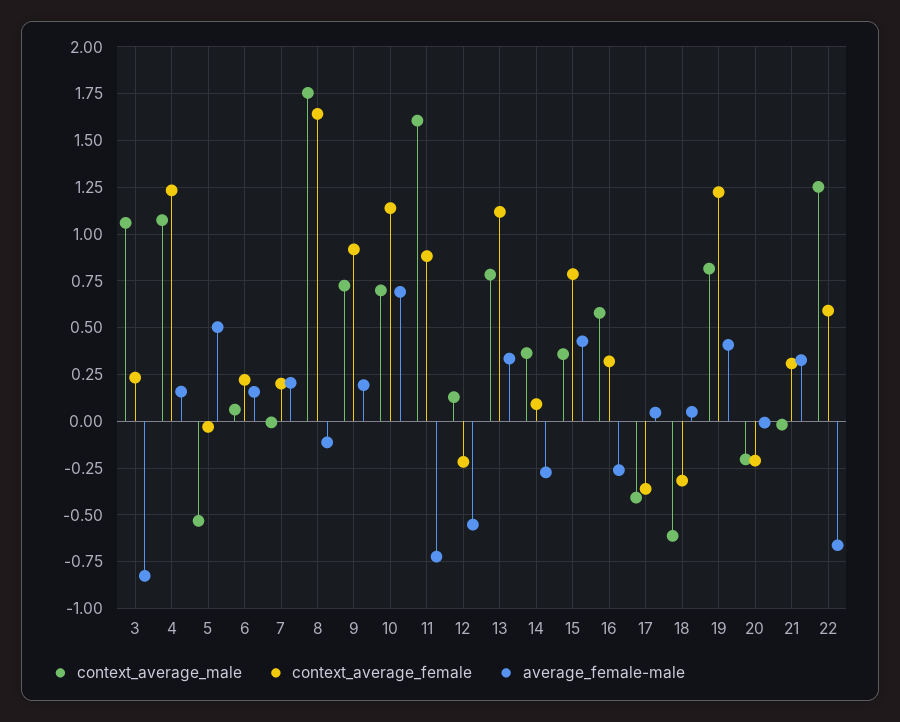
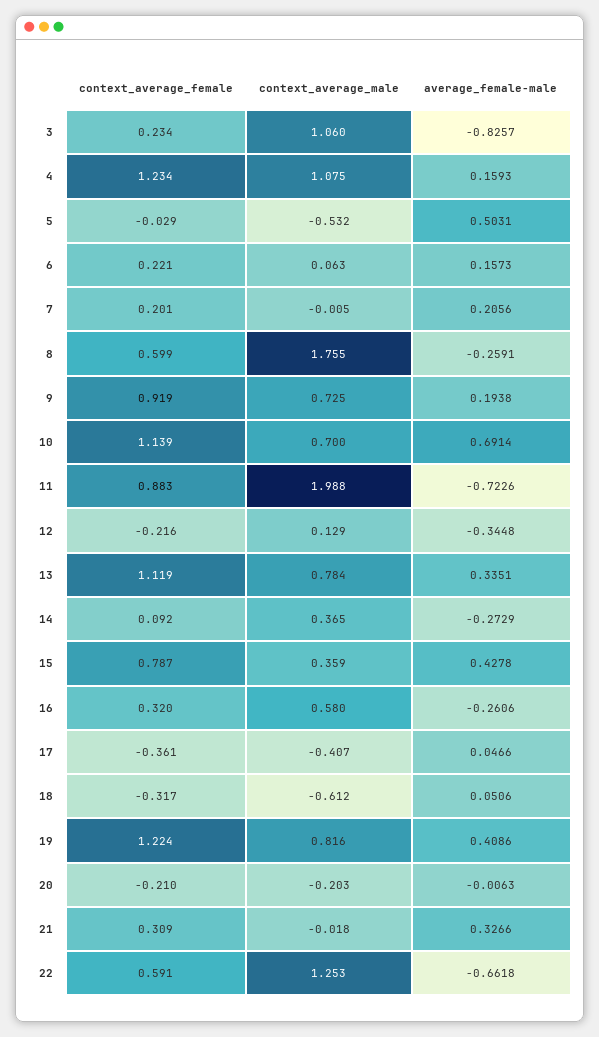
  {
    "context_average_male": {
      "3": 1.06,
      "4": 1.075,
      "5": -0.532,
      "6": 0.063,
      "7": -0.005,
      "8": 1.755,
      "9": 0.725,
      "10": 0.7,
-     "11": 1.6,
+     "11": 1.988,
      "12": 0.129,
      "13": 0.784,
      "14": 0.365,
      "15": 0.359,
      "16": 0.58,
      "17": -0.407,
      "18": -0.612,
      "19": 0.816,
      "20": -0.203,
      "21": -0.018,
      "22": 1.253
    },
    "context_average_female": {
      "3": 0.234,
      "4": 1.234,
      "5": -0.029,
      "6": 0.221,
      "7": 0.201,
-     "8": 1.65,
+     "8": 0.599,
      "9": 0.919,
      "10": 1.139,
      "11": 0.883,
      "12": -0.216,
      "13": 1.119,
      "14": 0.092,
      "15": 0.787,
      "16": 0.32,
      "17": -0.361,
      "18": -0.317,
      "19": 1.224,
      "20": -0.21,
      "21": 0.309,
      "22": 0.591
    },
    "average_female-male": {
      "3": -0.8257,
      "4": 0.1593,
      "5": 0.5031,
      "6": 0.1573,
      "7": 0.2056,
-     "8": -0.1,
+     "8": -0.2591,
      "9": 0.1938,
      "10": 0.6914,
      "11": -0.7226,
-     "12": -0.55,
+     "12": -0.3448,
      "13": 0.3351,
      "14": -0.2729,
      "15": 0.4278,
      "16": -0.2606,
      "17": 0.0466,
      "18": 0.0506,
      "19": 0.4086,
      "20": -0.0063,
      "21": 0.3266,
      "22": -0.6618
    }
  }

